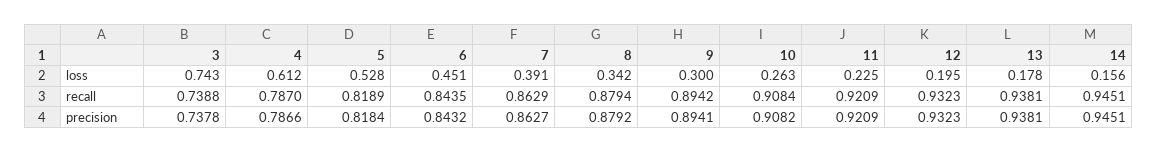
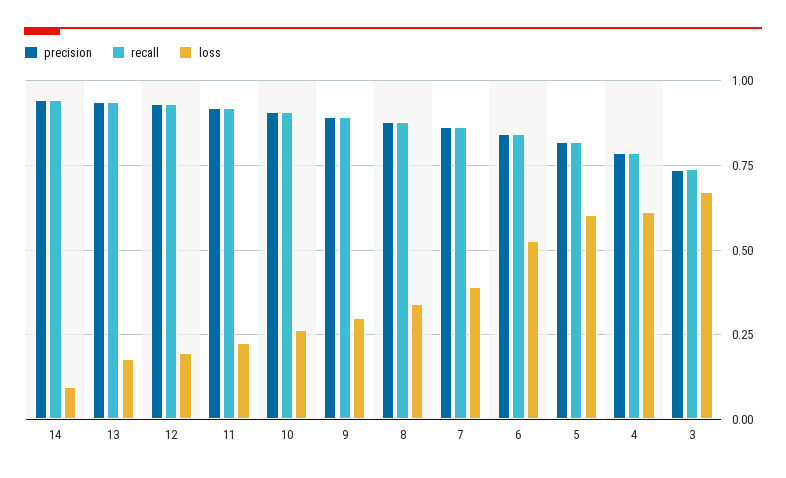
  {
    "loss": {
-     "3": 0.743,
+     "3": 0.675,
      "4": 0.612,
-     "5": 0.528,
+     "5": 0.6,
-     "6": 0.451,
+     "6": 0.525,
      "7": 0.391,
      "8": 0.342,
      "9": 0.3,
      "10": 0.263,
      "11": 0.225,
      "12": 0.195,
      "13": 0.178,
-     "14": 0.156
+     "14": 0.1
    },
    "recall": {
      "3": 0.7388,
      "4": 0.787,
      "5": 0.8189,
      "6": 0.8435,
      "7": 0.8629,
      "8": 0.8794,
      "9": 0.8942,
      "10": 0.9084,
      "11": 0.9209,
      "12": 0.9323,
      "13": 0.9381,
      "14": 0.9451
    },
    "precision": {
      "3": 0.7378,
      "4": 0.7866,
      "5": 0.8184,
      "6": 0.8432,
      "7": 0.8627,
      "8": 0.8792,
      "9": 0.8941,
      "10": 0.9082,
      "11": 0.9209,
      "12": 0.9323,
      "13": 0.9381,
      "14": 0.9451
    }
  }

